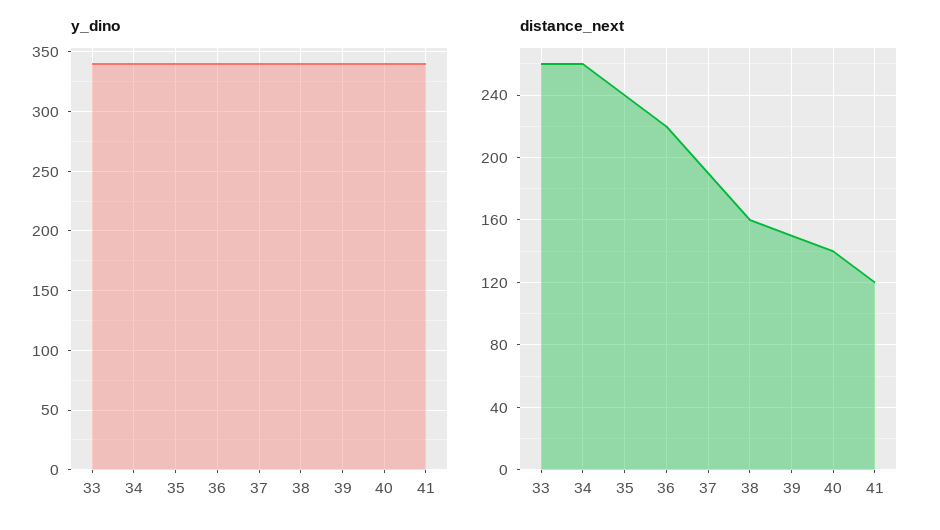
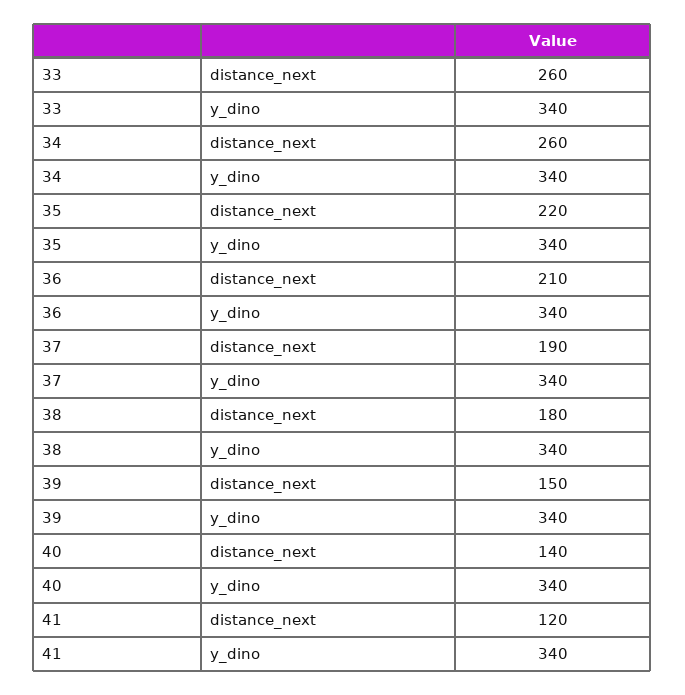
  {
    "y_dino": {
      "33": 340,
      "34": 340,
      "35": 340,
      "36": 340,
      "37": 340,
      "38": 340,
      "39": 340,
      "40": 340,
      "41": 340
    },
    "distance_next": {
      "33": 260,
      "34": 260,
-     "35": 240,
+     "35": 220,
-     "36": 220,
+     "36": 210,
      "37": 190,
-     "38": 160,
+     "38": 180,
      "39": 150,
      "40": 140,
      "41": 120
    }
  }

